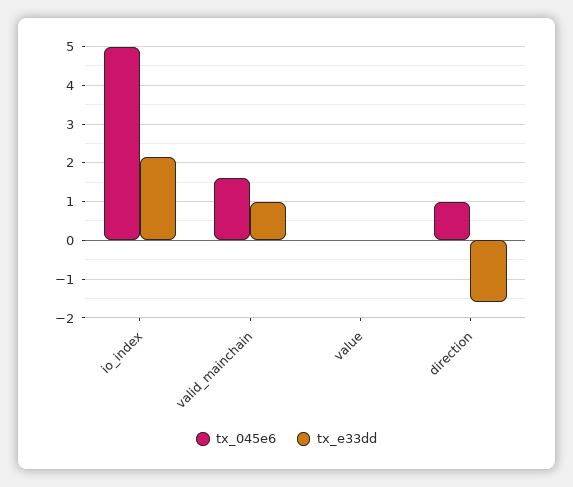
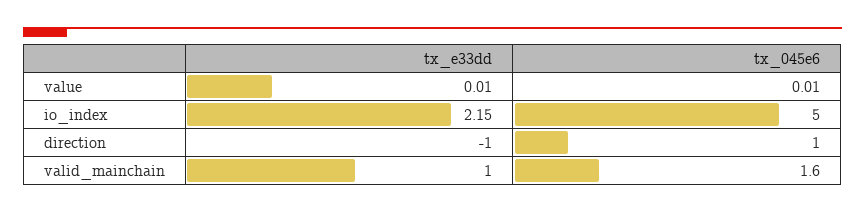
  {
    "tx_045e6": {
      "io_index": 5,
      "valid_mainchain": 1.6,
      "value": 0.01,
      "direction": 1
    },
    "tx_e33dd": {
      "io_index": 2.15,
      "valid_mainchain": 1,
      "value": 0.01,
-     "direction": -1.6
+     "direction": -1
    }
  }

